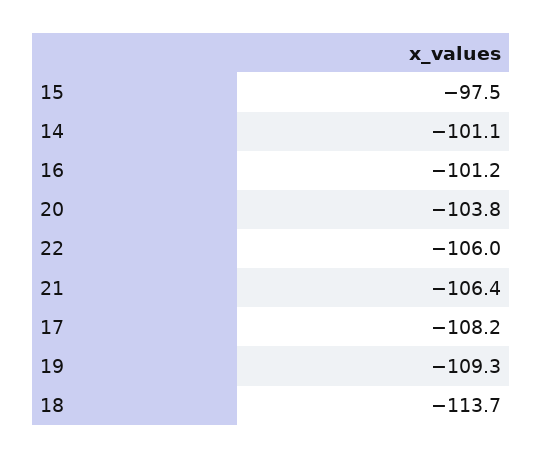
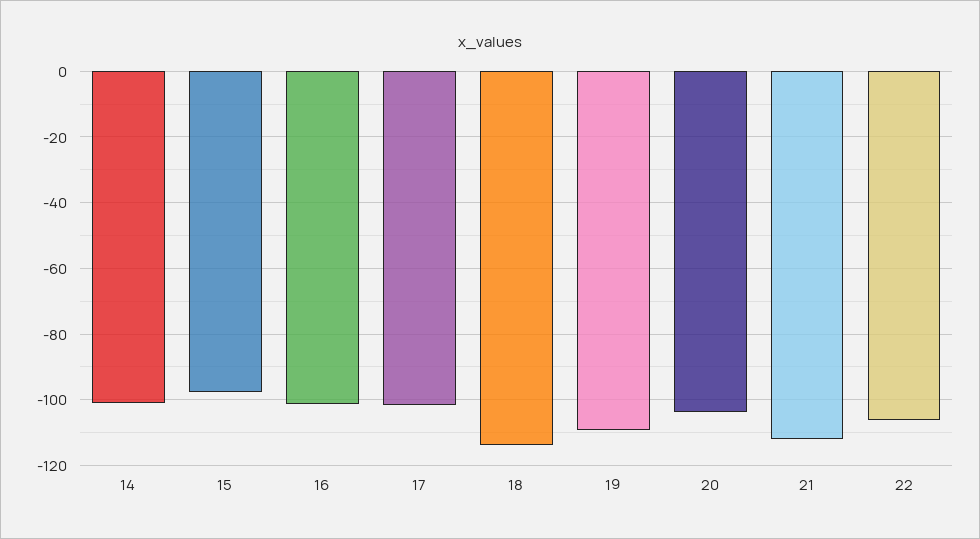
  {
    "15": -97.5,
    "14": -101.1,
    "16": -101.2,
    "20": -103.8,
    "22": -106,
-   "21": -106.4,
+   "21": -112,
-   "17": -108.2,
+   "17": -102,
    "19": -109.3,
    "18": -113.7
  }

